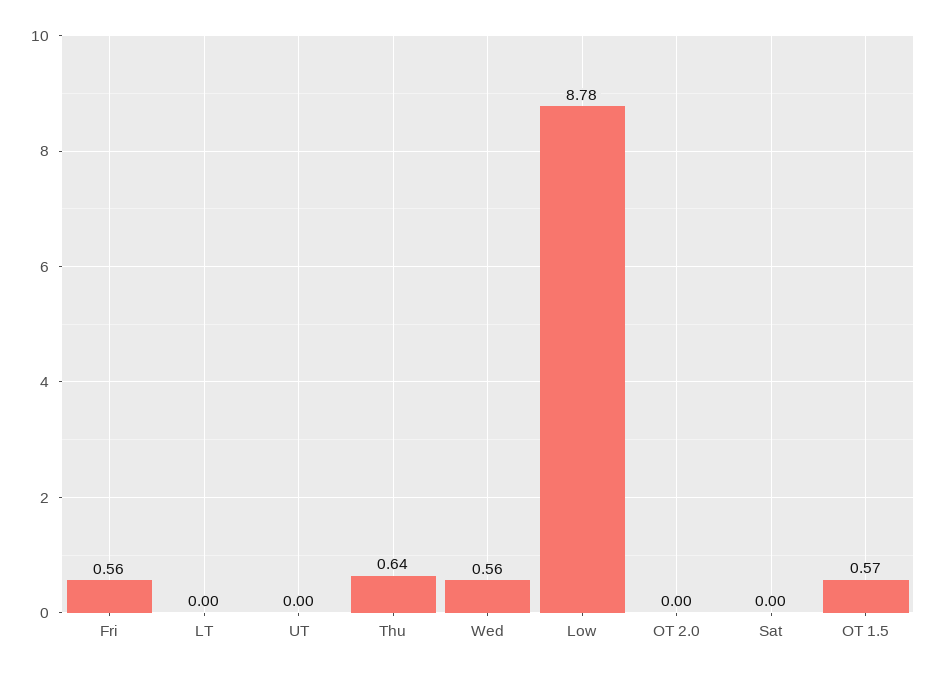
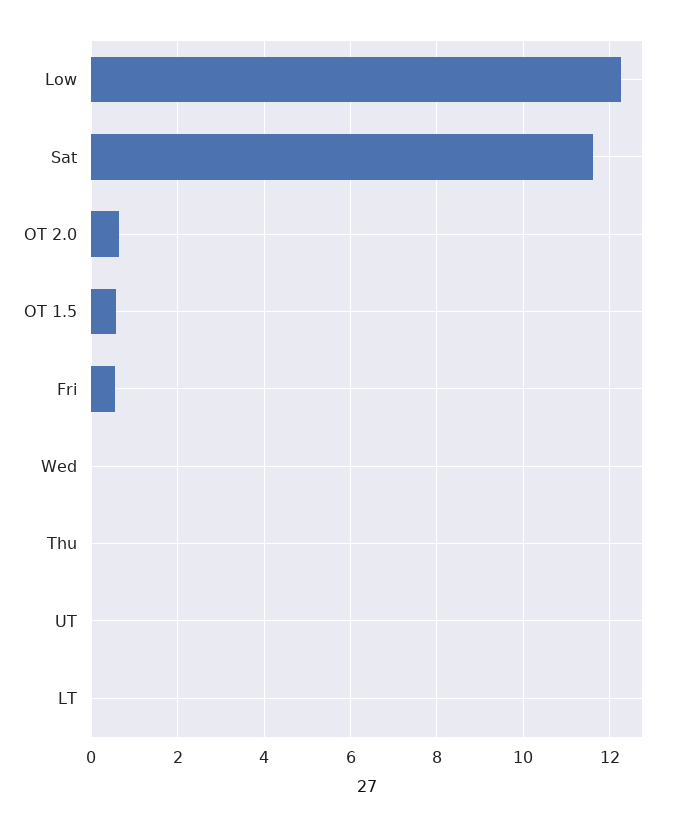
  {
    "Fri": 0.56,
    "LT": 0,
    "UT": 0,
-   "Thu": 0.64,
+   "Thu": 0,
-   "Wed": 0.56,
+   "Wed": 0,
-   "Low": 8.78,
+   "Low": 12.2,
-   "OT 2.0": 0,
+   "OT 2.0": 0.6,
-   "Sat": 0,
+   "Sat": 11.6,
    "OT 1.5": 0.57
  }

